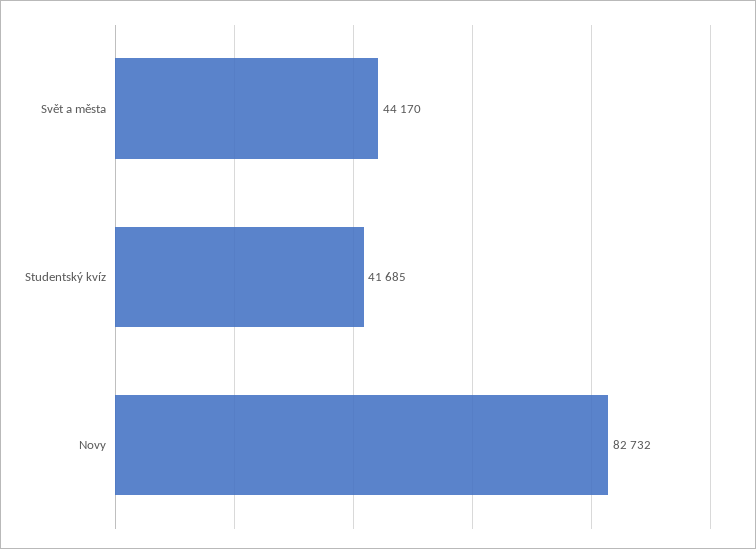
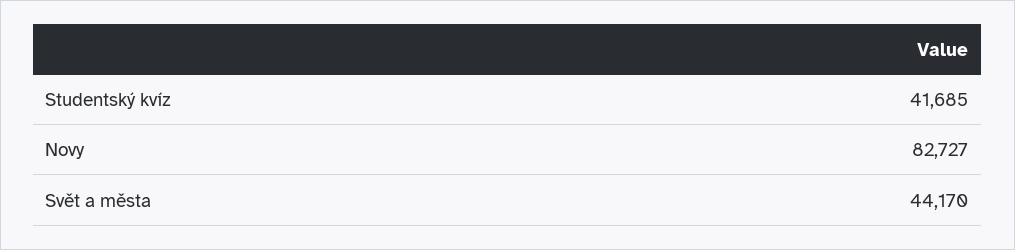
  {
    "Svět a města": 44170,
    "Studentský kvíz": 41685,
-   "Novy": 82732
+   "Novy": 82727
  }

